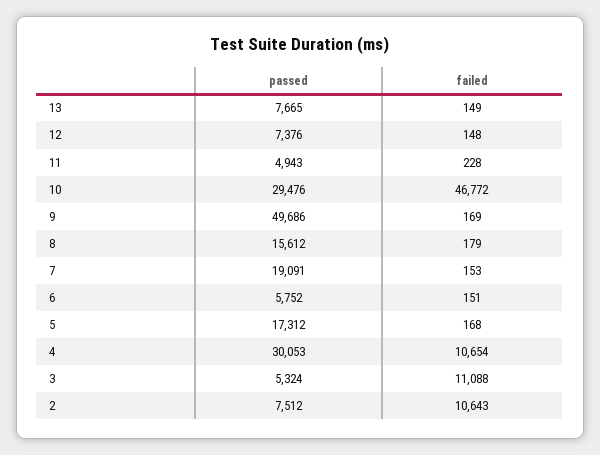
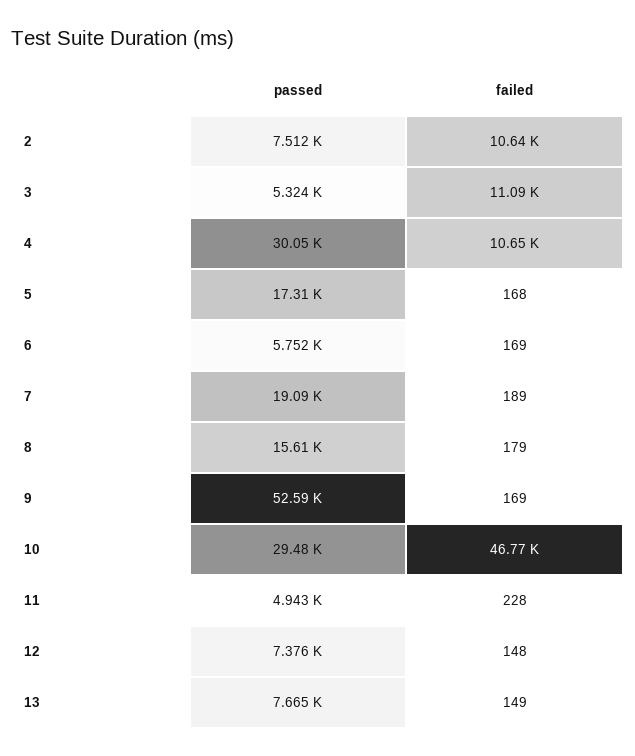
  {
    "passed": {
      "13": 7665,
      "12": 7376,
      "11": 4943,
      "10": 29476,
-     "9": 49686,
+     "9": 52590,
      "8": 15612,
      "7": 19091,
      "6": 5752,
      "5": 17312,
      "4": 30053,
      "3": 5324,
      "2": 7512
    },
    "failed": {
      "13": 149,
      "12": 148,
      "11": 228,
      "10": 46772,
      "9": 169,
      "8": 179,
-     "7": 153,
+     "7": 189,
-     "6": 151,
+     "6": 169,
      "5": 168,
      "4": 10654,
      "3": 11088,
      "2": 10643
    }
  }

